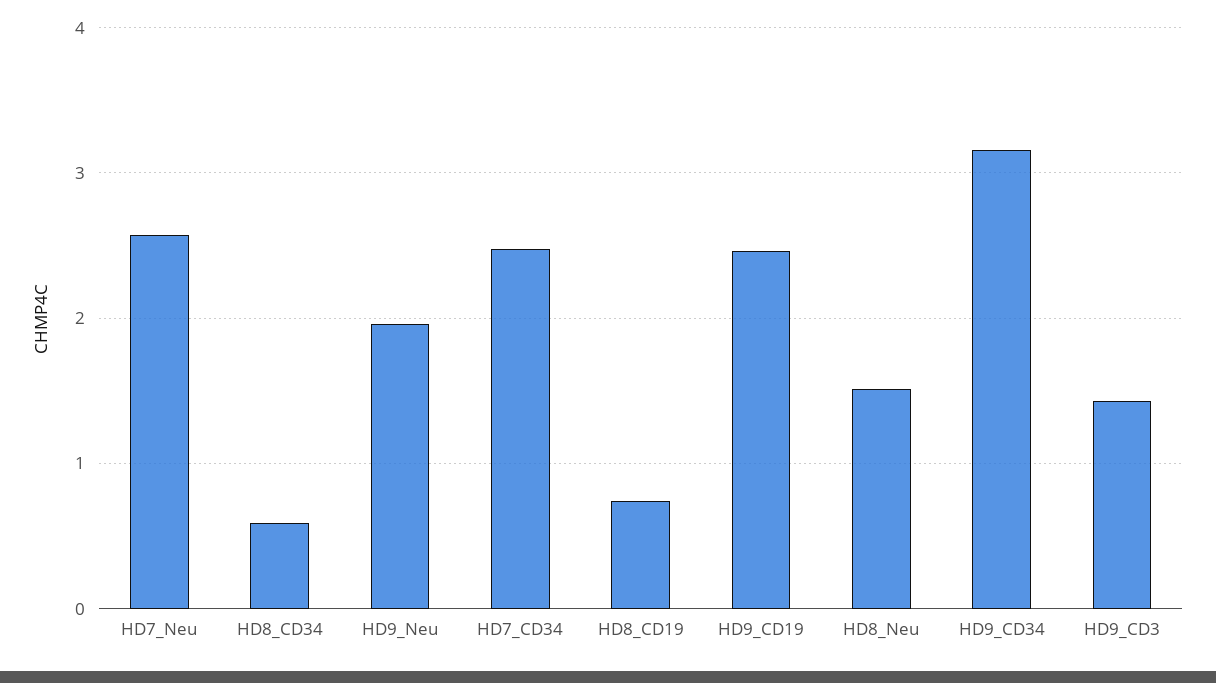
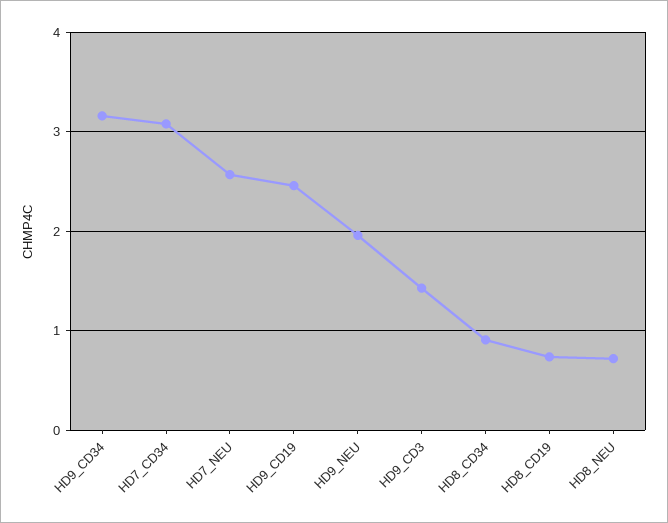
  {
    "HD7_Neu": 2.6,
-   "HD8_CD34": 0.6,
+   "HD8_CD34": 0.9,
    "HD9_Neu": 2,
-   "HD7_CD34": 2.5,
+   "HD7_CD34": 3.1,
    "HD8_CD19": 0.7,
    "HD9_CD19": 2.5,
-   "HD8_Neu": 1.5,
+   "HD8_Neu": 0.7,
    "HD9_CD34": 3.2,
    "HD9_CD3": 1.4
  }

